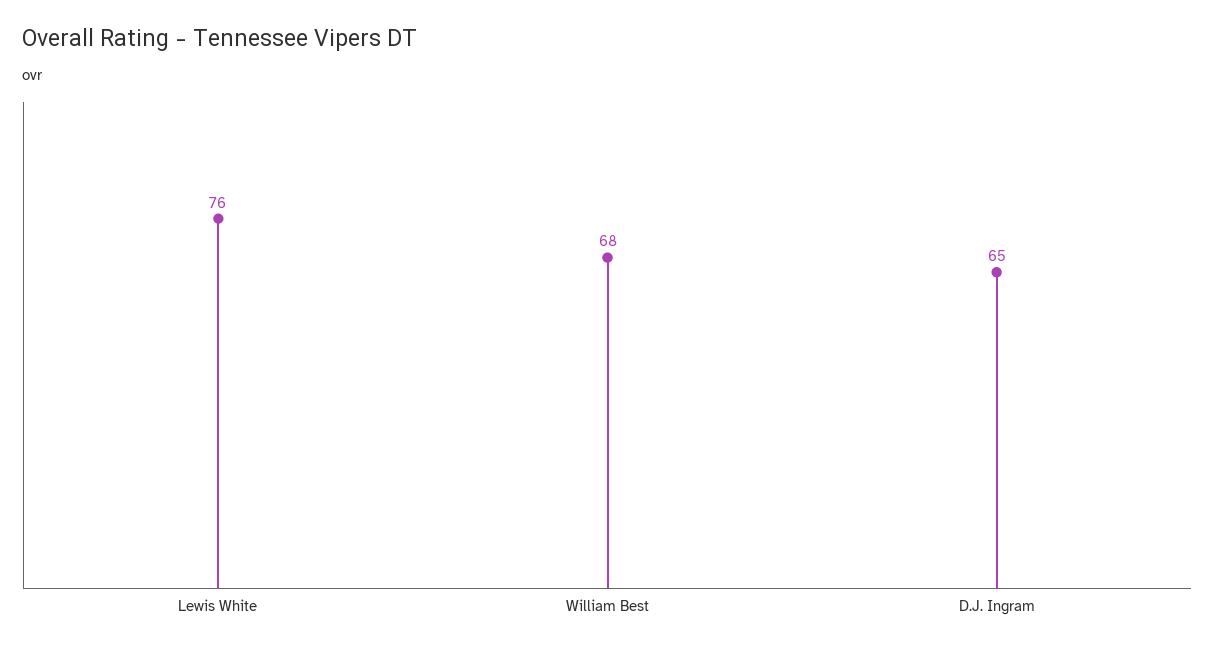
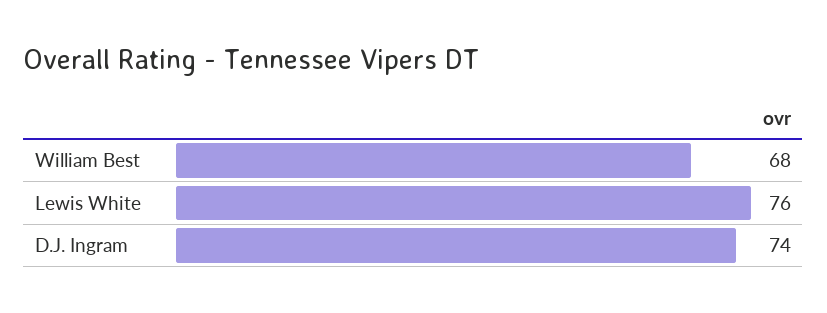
  {
    "Lewis White": 76,
    "William Best": 68,
-   "D.J. Ingram": 65
+   "D.J. Ingram": 74
  }

